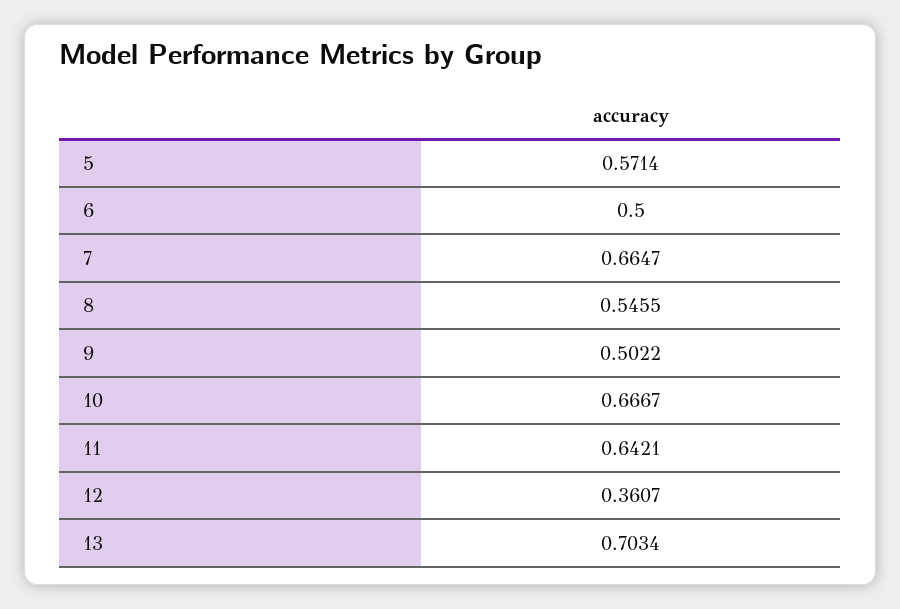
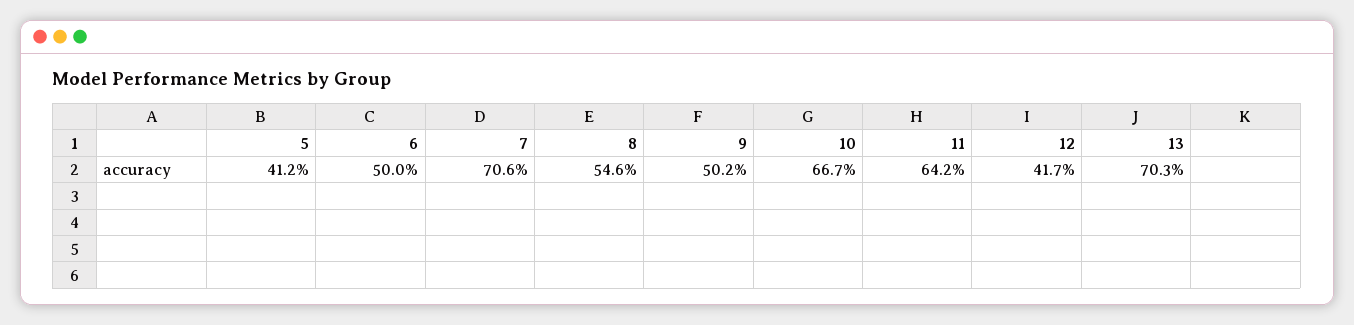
  {
-   "5": 0.5714,
+   "5": 0.412,
    "6": 0.5,
-   "7": 0.6647,
+   "7": 0.706,
    "8": 0.5455,
    "9": 0.5022,
    "10": 0.6667,
    "11": 0.6421,
-   "12": 0.3607,
+   "12": 0.417,
    "13": 0.7034
  }

